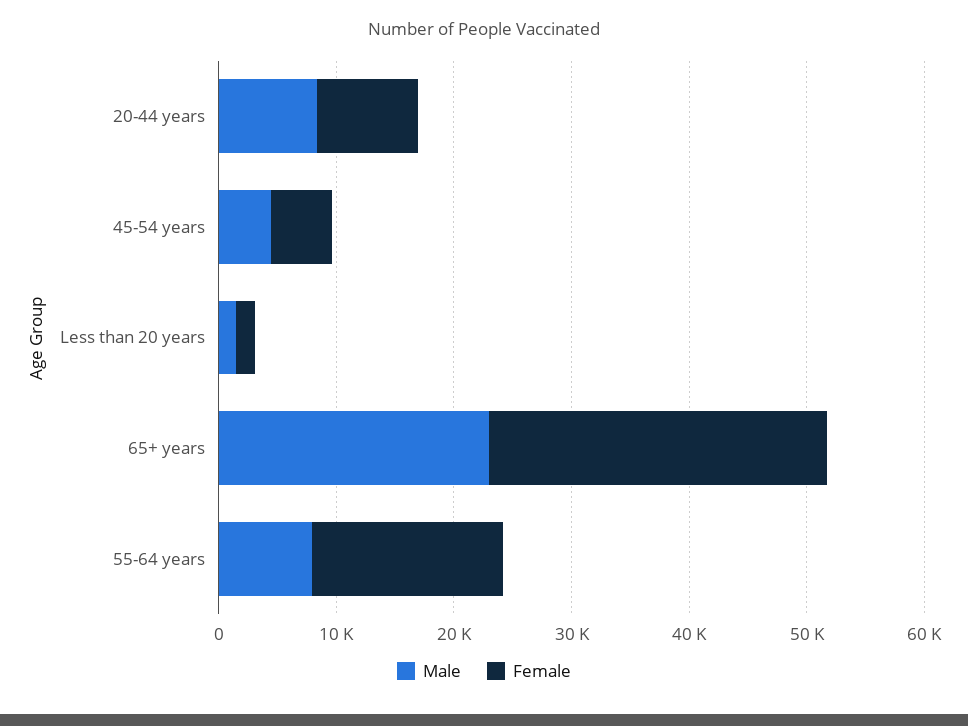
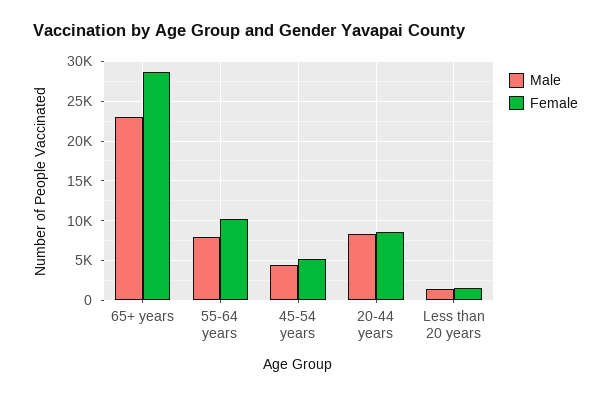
  {
    "Male": {
      "20-44 years": 8000,
      "45-54 years": 4000,
      "Less than 20 years": 1000,
      "65+ years": 23000,
      "55-64 years": 8000
    },
    "Female": {
      "20-44 years": 9000,
      "45-54 years": 5000,
      "Less than 20 years": 2000,
      "65+ years": 29000,
-     "55-64 years": 16000
+     "55-64 years": 10000
    }
  }

